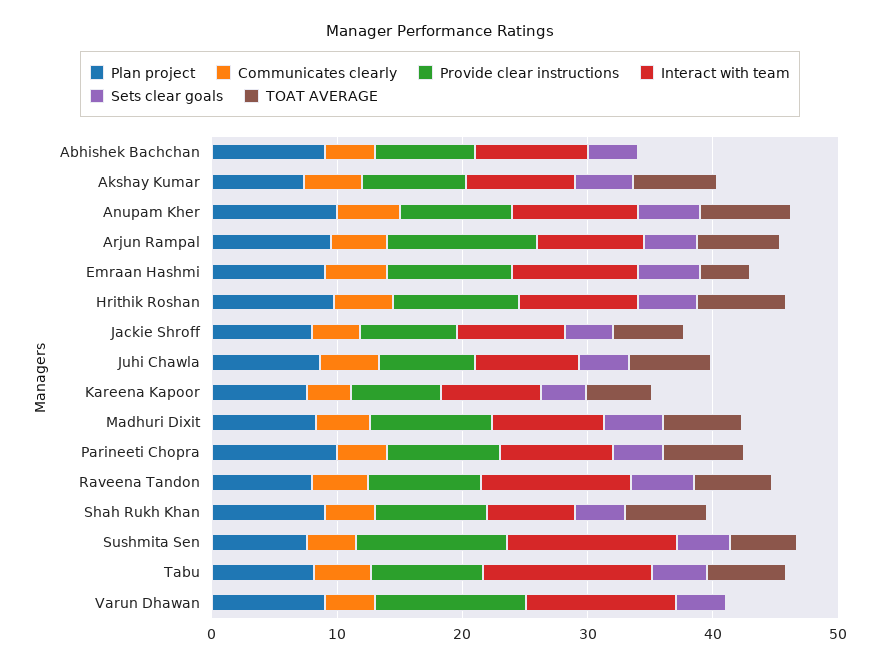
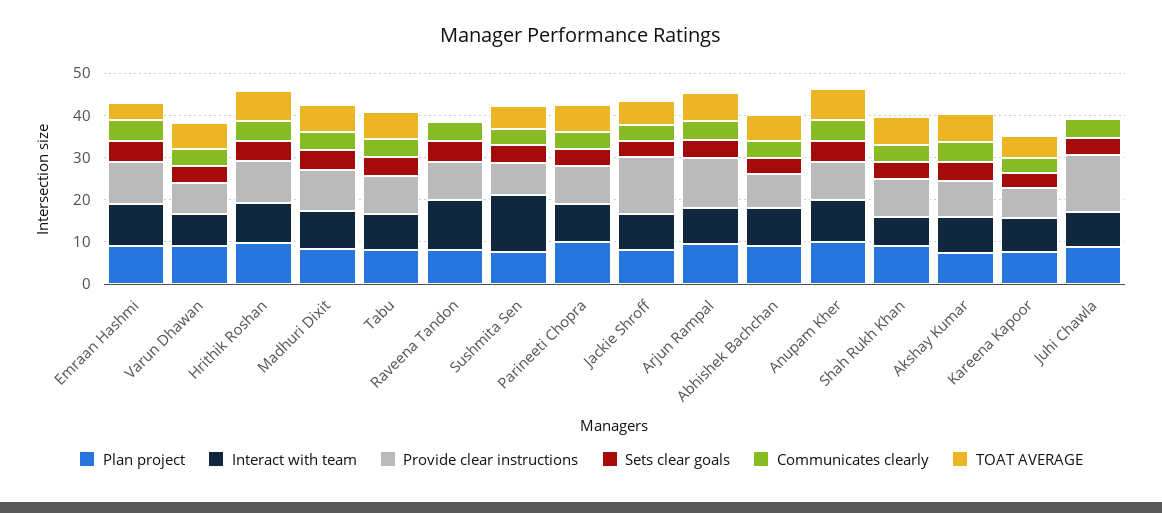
  {
    "Plan project": {
      "Abhishek Bachchan": 10,
      "Akshay Kumar": 8,
      "Anupam Kher": 10,
      "Arjun Rampal": 10,
      "Emraan Hashmi": 10,
      "Hrithik Roshan": 10,
      "Jackie Shroff": 8,
      "Juhi Chawla": 8,
      "Kareena Kapoor": 8,
      "Madhuri Dixit": 8,
      "Parineeti Chopra": 10,
      "Raveena Tandon": 8,
      "Shah Rukh Khan": 10,
      "Sushmita Sen": 8,
      "Tabu": 8,
      "Varun Dhawan": 10
    },
    "Communicates clearly": {
      "Abhishek Bachchan": 4,
      "Akshay Kumar": 4,
      "Anupam Kher": 6,
      "Arjun Rampal": 4,
      "Emraan Hashmi": 6,
      "Hrithik Roshan": 4,
      "Jackie Shroff": 4,
      "Juhi Chawla": 4,
      "Kareena Kapoor": 4,
      "Madhuri Dixit": 4,
      "Parineeti Chopra": 4,
      "Raveena Tandon": 4,
      "Shah Rukh Khan": 4,
      "Sushmita Sen": 4,
      "Tabu": 4,
      "Varun Dhawan": 4
    },
    "Provide clear instructions": {
      "Abhishek Bachchan": 8,
      "Akshay Kumar": 8,
      "Anupam Kher": 10,
      "Arjun Rampal": 12,
      "Emraan Hashmi": 10,
      "Hrithik Roshan": 10,
-     "Jackie Shroff": 8,
+     "Jackie Shroff": 14,
-     "Juhi Chawla": 8,
+     "Juhi Chawla": 14,
      "Kareena Kapoor": 8,
      "Madhuri Dixit": 10,
      "Parineeti Chopra": 10,
      "Raveena Tandon": 10,
      "Shah Rukh Khan": 10,
-     "Sushmita Sen": 12,
+     "Sushmita Sen": 8,
      "Tabu": 10,
-     "Varun Dhawan": 12
+     "Varun Dhawan": 8
    },
    "Interact with team": {
      "Abhishek Bachchan": 10,
      "Akshay Kumar": 8,
      "Anupam Kher": 10,
      "Arjun Rampal": 8,
      "Emraan Hashmi": 10,
      "Hrithik Roshan": 10,
      "Jackie Shroff": 8,
      "Juhi Chawla": 8,
      "Kareena Kapoor": 8,
      "Madhuri Dixit": 10,
      "Parineeti Chopra": 10,
      "Raveena Tandon": 12,
      "Shah Rukh Khan": 8,
      "Sushmita Sen": 14,
-     "Tabu": 14,
+     "Tabu": 8,
-     "Varun Dhawan": 12
+     "Varun Dhawan": 8
    },
    "Sets clear goals": {
      "Abhishek Bachchan": 4,
      "Akshay Kumar": 4,
      "Anupam Kher": 6,
      "Arjun Rampal": 4,
      "Emraan Hashmi": 6,
      "Hrithik Roshan": 4,
      "Jackie Shroff": 4,
      "Juhi Chawla": 4,
      "Kareena Kapoor": 4,
      "Madhuri Dixit": 4,
      "Parineeti Chopra": 4,
      "Raveena Tandon": 6,
      "Shah Rukh Khan": 4,
      "Sushmita Sen": 4,
      "Tabu": 4,
      "Varun Dhawan": 4
    },
    "TOAT AVERAGE": {
-     "Abhishek Bachchan": 0,
+     "Abhishek Bachchan": 6,
      "Akshay Kumar": 6,
      "Anupam Kher": 8,
      "Arjun Rampal": 6,
      "Emraan Hashmi": 4,
      "Hrithik Roshan": 8,
      "Jackie Shroff": 6,
-     "Juhi Chawla": 6,
+     "Juhi Chawla": 0,
      "Kareena Kapoor": 6,
      "Madhuri Dixit": 6,
      "Parineeti Chopra": 6,
-     "Raveena Tandon": 6,
+     "Raveena Tandon": 0,
      "Shah Rukh Khan": 6,
      "Sushmita Sen": 6,
      "Tabu": 6,
-     "Varun Dhawan": 0
+     "Varun Dhawan": 6
    }
  }

